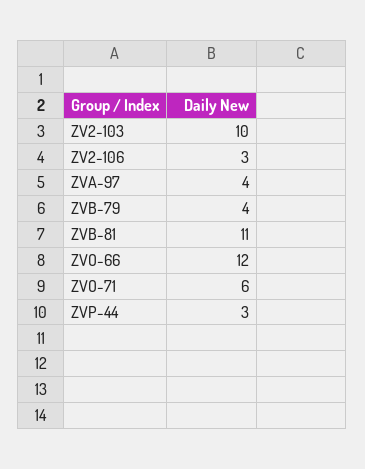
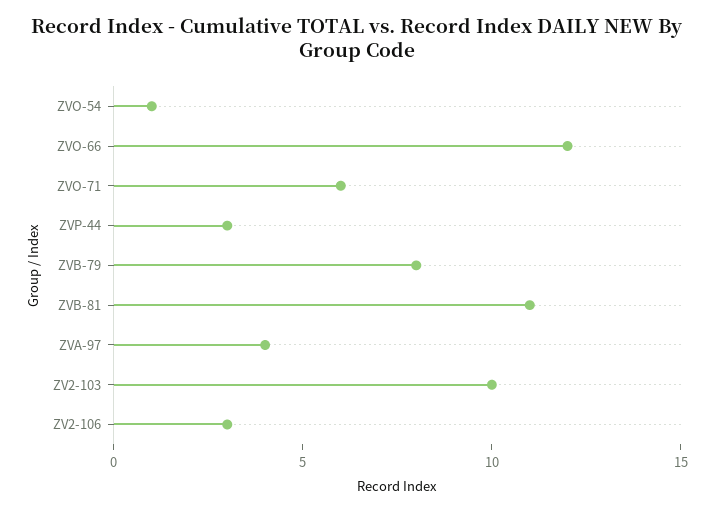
  {
    "ZV2-103": 10,
    "ZV2-106": 3,
    "ZVA-97": 4,
-   "ZVB-79": 4,
+   "ZVB-79": 8,
    "ZVB-81": 11,
    "ZVO-66": 12,
    "ZVO-71": 6,
-   "ZVP-44": 3
+   "ZVP-44": 3,
+   "ZVO-54": 1
  }

